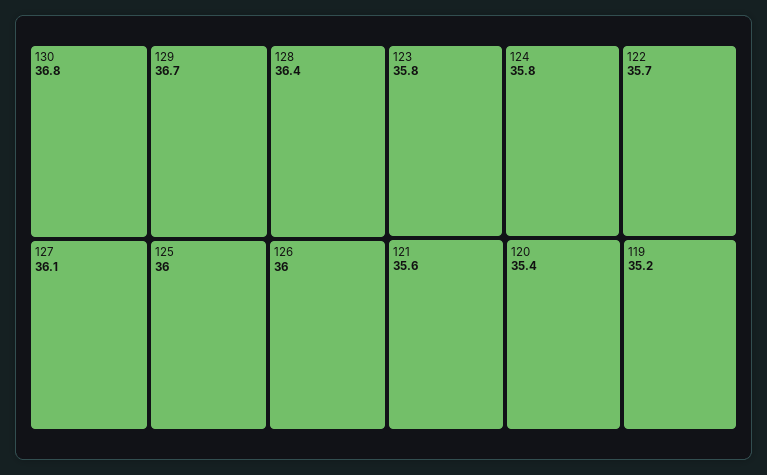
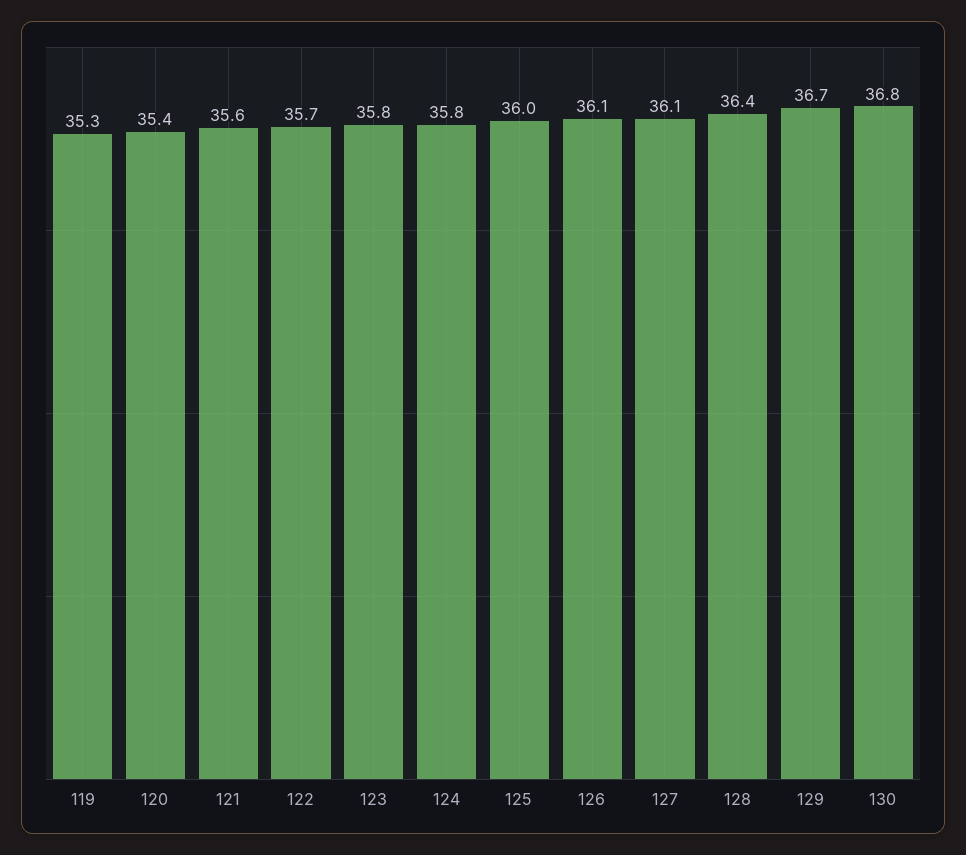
  {
    "130": 36.8,
    "129": 36.7,
    "128": 36.4,
    "127": 36.1,
    "125": 36,
-   "126": 36,
+   "126": 36.1,
    "123": 35.8,
    "124": 35.8,
    "122": 35.7,
    "121": 35.6,
    "120": 35.4,
-   "119": 35.2
+   "119": 35.3
  }

